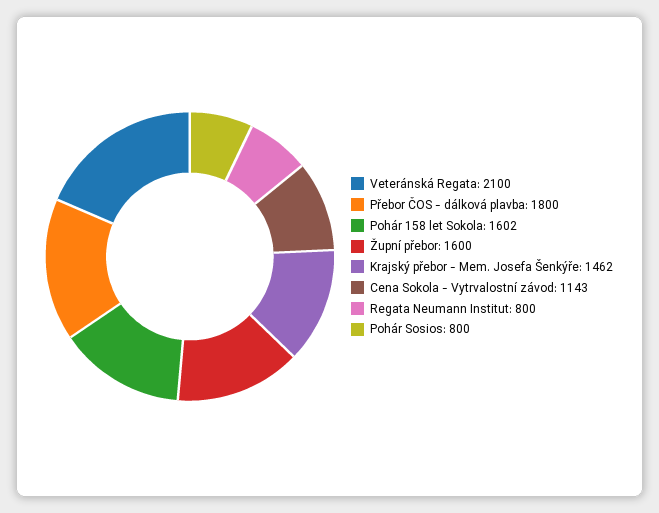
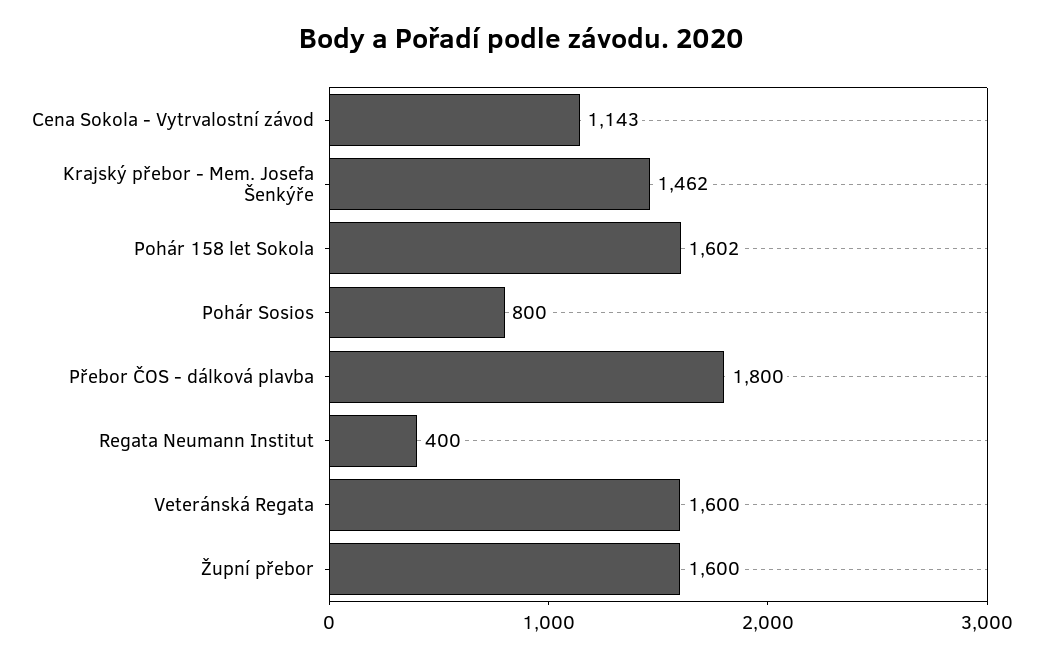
  {
-   "Veteránská Regata": 2100,
+   "Veteránská Regata": 1600,
    "Přebor ČOS - dálková plavba": 1800,
    "Pohár 158 let Sokola": 1602,
    "Župní přebor": 1600,
    "Krajský přebor - Mem. Josefa Šenkýře": 1462,
    "Cena Sokola - Vytrvalostní závod": 1143,
-   "Regata Neumann Institut": 800,
+   "Regata Neumann Institut": 400,
    "Pohár Sosios": 800
  }

